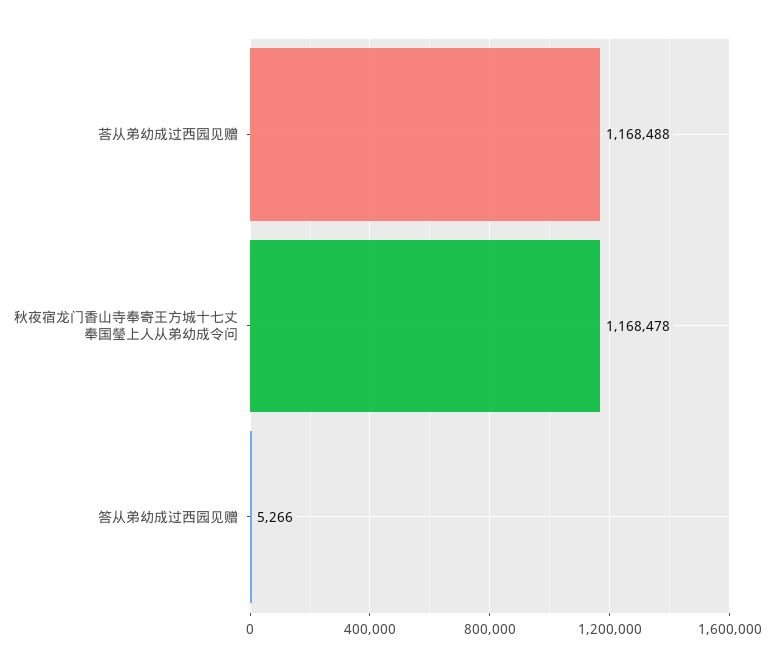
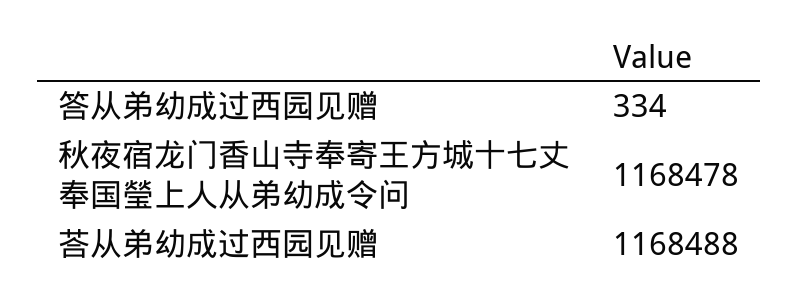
  {
    "荅从弟幼成过西园见赠": 1168488,
    "秋夜宿龙门香山寺奉寄王方城十七丈奉国瑩上人从弟幼成令问": 1168478,
-   "答从弟幼成过西园见赠": 5266
+   "答从弟幼成过西园见赠": 334
  }

